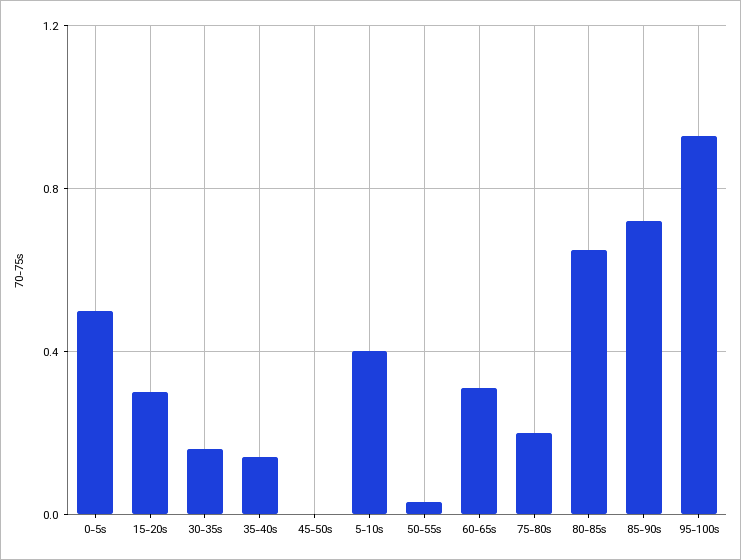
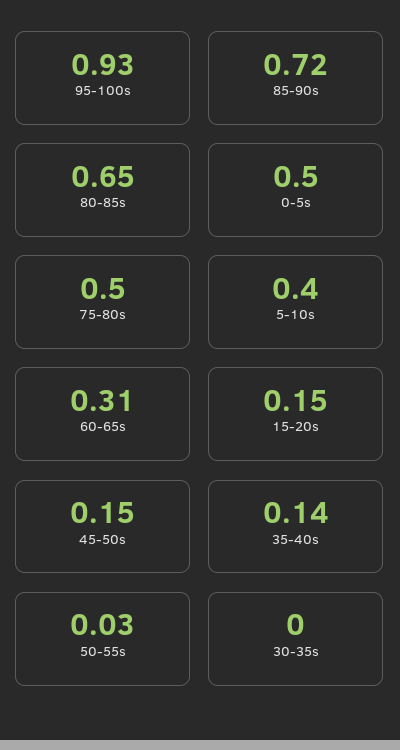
  {
    "0-5s": 0.5,
-   "15-20s": 0.3,
+   "15-20s": 0.15,
-   "30-35s": 0.15,
+   "30-35s": 0,
    "35-40s": 0.14,
-   "45-50s": 0,
+   "45-50s": 0.15,
    "5-10s": 0.4,
    "50-55s": 0.03,
    "60-65s": 0.31,
-   "75-80s": 0.2,
+   "75-80s": 0.5,
    "80-85s": 0.65,
    "85-90s": 0.72,
    "95-100s": 0.93
  }

